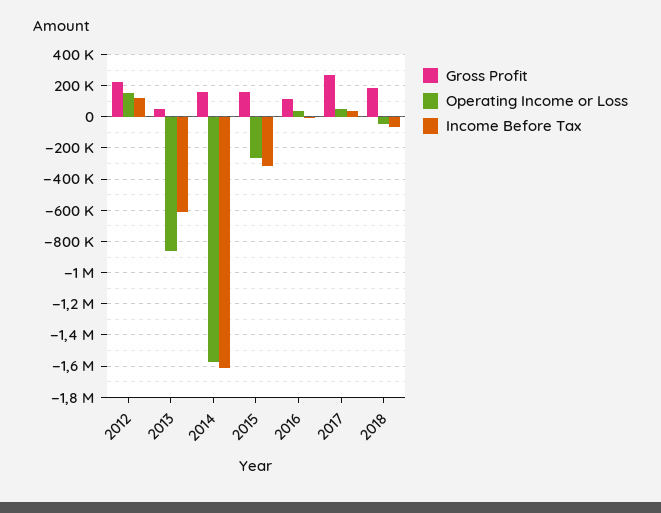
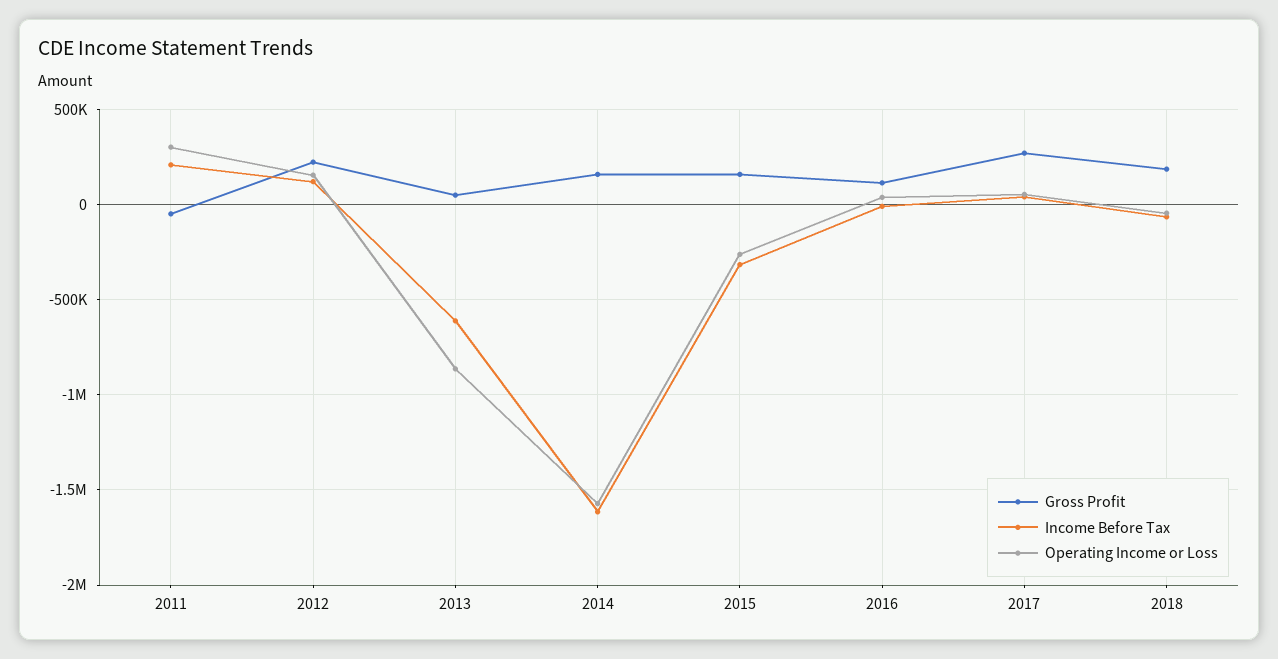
  {
    "Gross Profit": {
      "2012": 200000,
      "2013": 50000,
      "2014": 150000,
      "2015": 150000,
      "2016": 100000,
      "2017": 250000,
-     "2018": 200000
+     "2018": 200000,
+     "2011": -50000
    },
    "Operating Income or Loss": {
      "2012": 150000,
      "2013": -850000,
      "2014": -1550000,
      "2015": -250000,
      "2016": 50000,
      "2017": 50000,
-     "2018": -50000
+     "2018": -50000,
+     "2011": 300000
    },
    "Income Before Tax": {
      "2012": 100000,
      "2013": -600000,
      "2014": -1600000,
      "2015": -300000,
      "2016": 0,
      "2017": 50000,
-     "2018": -50000
+     "2018": -50000,
+     "2011": 200000
    }
  }

